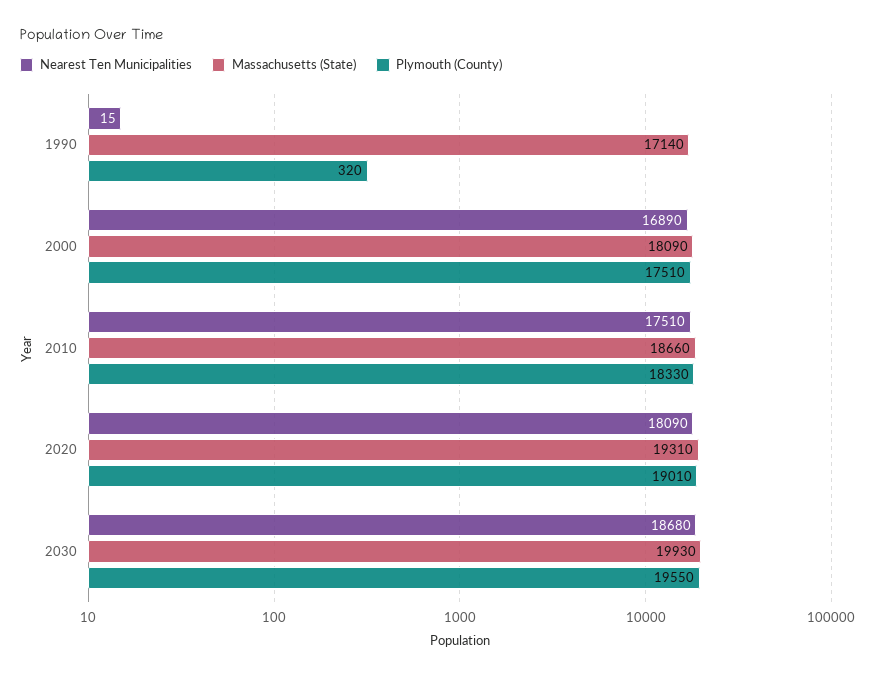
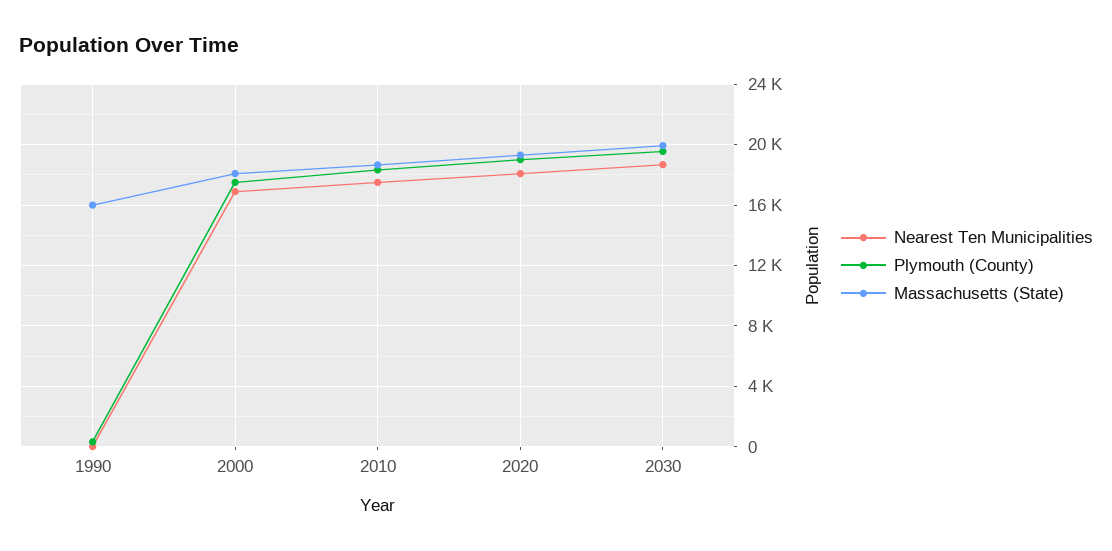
  {
    "Nearest Ten Municipalities": {
      "1990": 15,
      "2000": 16890,
      "2010": 17510,
      "2020": 18090,
      "2030": 18680
    },
    "Massachusetts (State)": {
-     "1990": 17140,
+     "1990": 16000,
      "2000": 18090,
      "2010": 18660,
      "2020": 19310,
      "2030": 19930
    },
    "Plymouth (County)": {
      "1990": 320,
      "2000": 17510,
      "2010": 18330,
      "2020": 19010,
      "2030": 19550
    }
  }

